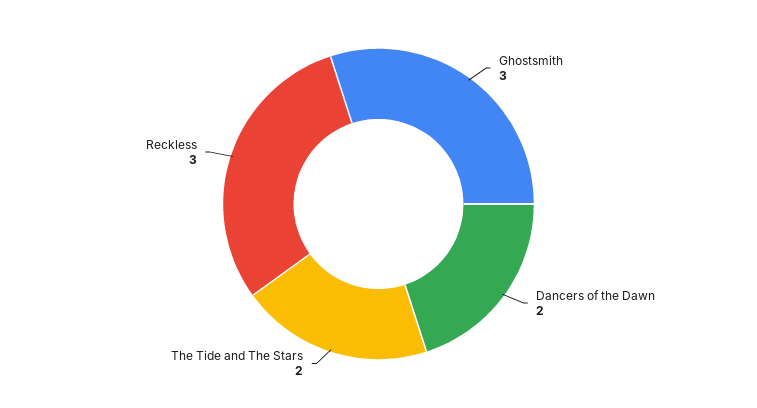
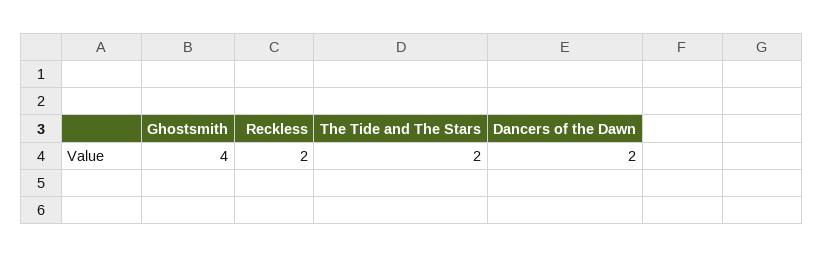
  {
-   "Ghostsmith": 3,
+   "Ghostsmith": 4,
    "Dancers of the Dawn": 2,
    "The Tide and The Stars": 2,
-   "Reckless": 3
+   "Reckless": 2
  }

